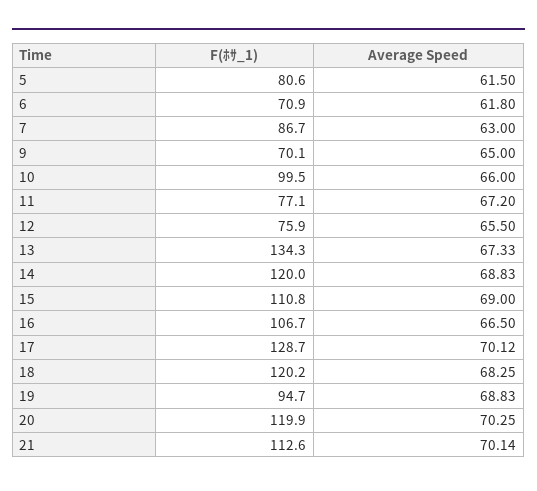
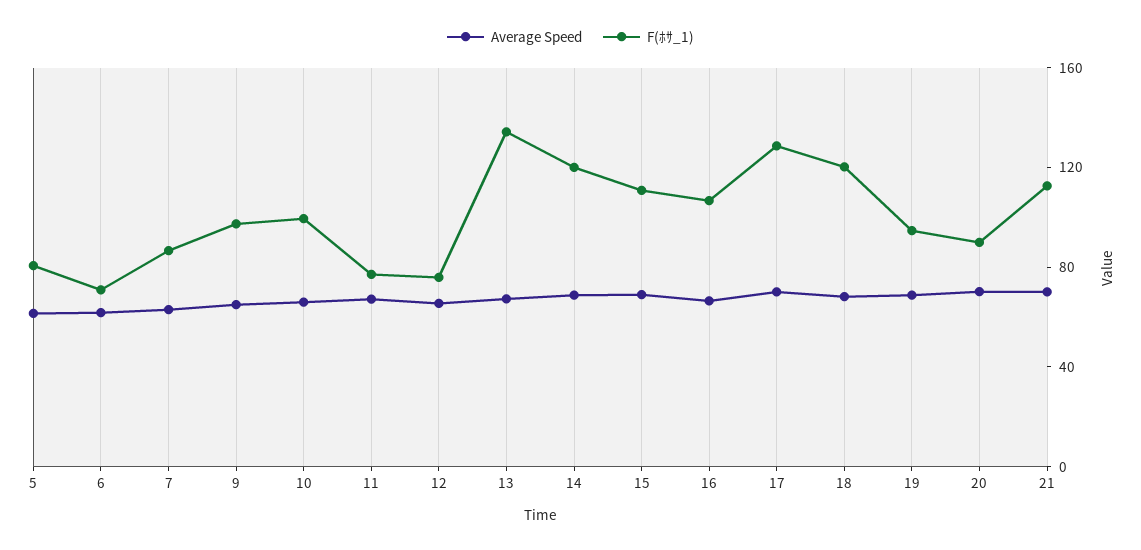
  {
    "F(ﾎｻ_1)": {
      "5": 80.6,
      "6": 70.9,
      "7": 86.7,
-     "9": 70.1,
+     "9": 100,
      "10": 99.5,
      "11": 77.1,
      "12": 75.9,
      "13": 134.3,
      "14": 120,
      "15": 110.8,
      "16": 106.7,
      "17": 128.7,
      "18": 120.2,
      "19": 94.7,
-     "20": 119.9,
+     "20": 90,
      "21": 112.6
    },
    "Average Speed": {
      "5": 61.5,
      "6": 61.8,
      "7": 63,
      "9": 65,
      "10": 66,
      "11": 67.2,
      "12": 65.5,
      "13": 67.33,
      "14": 68.83,
      "15": 69,
      "16": 66.5,
      "17": 70.12,
      "18": 68.25,
      "19": 68.83,
      "20": 70.25,
      "21": 70.14
    }
  }

